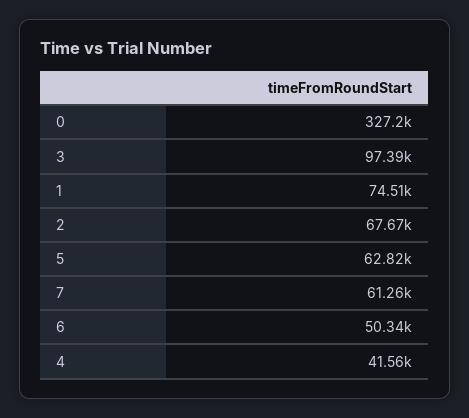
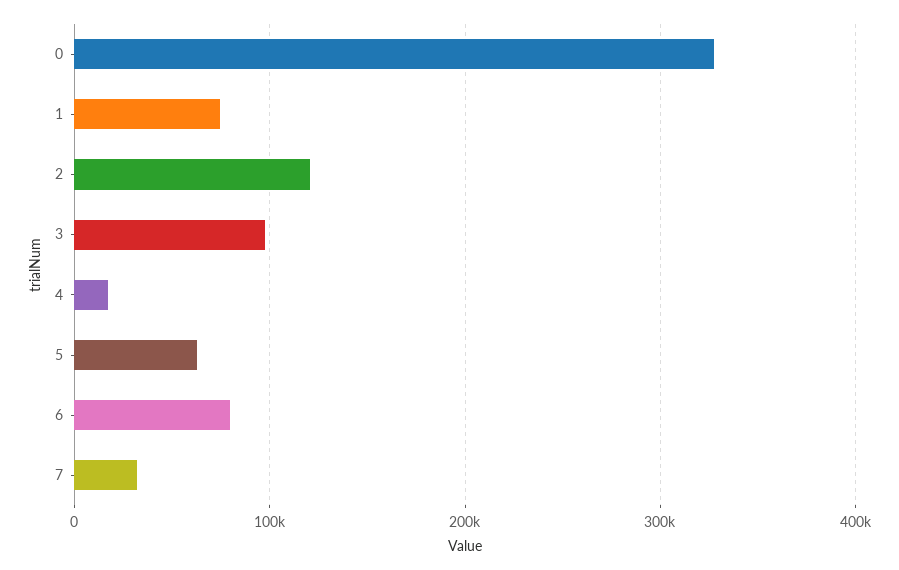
  {
    "0": 327200,
    "3": 97390,
    "1": 74510,
-   "2": 67670,
+   "2": 120000,
    "5": 62820,
-   "7": 61260,
+   "7": 30000,
-   "6": 50340,
+   "6": 80000,
-   "4": 41560
+   "4": 20000
  }

